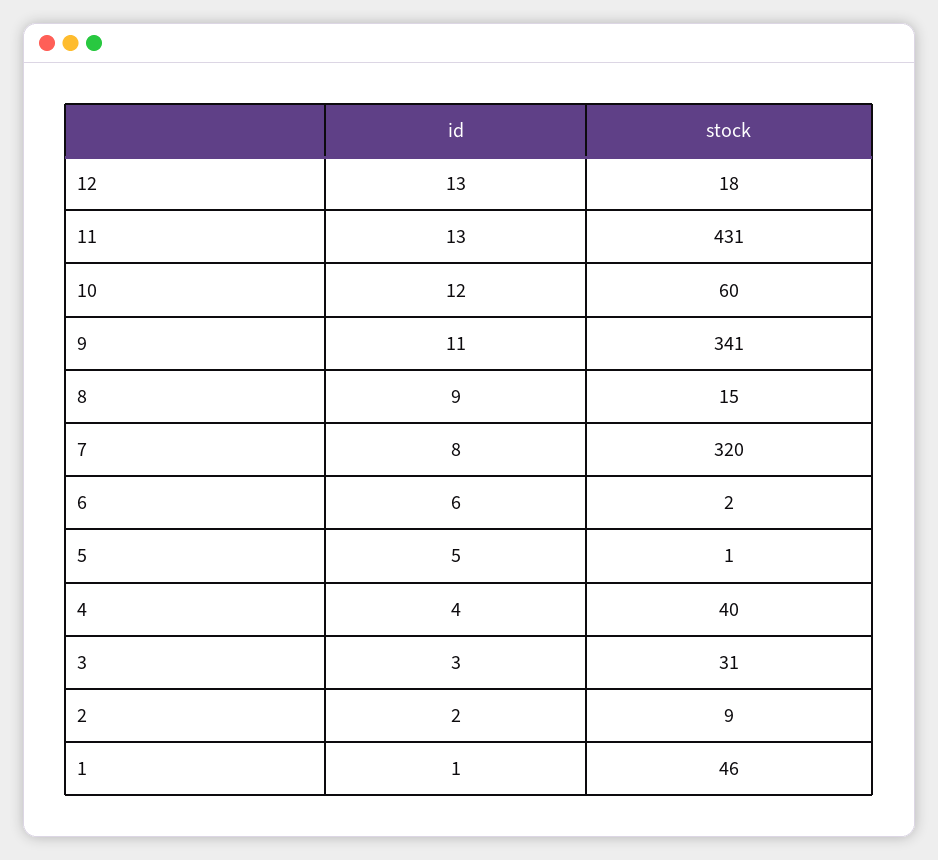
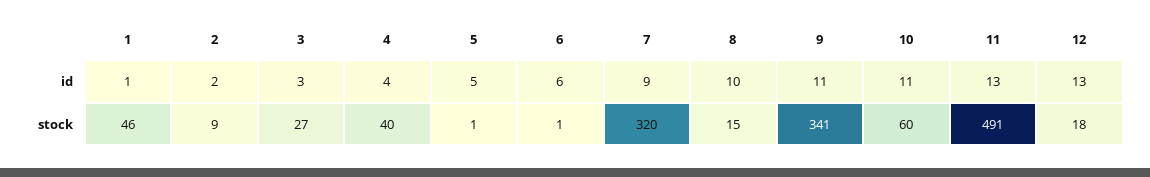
  {
    "id": {
      "12": 13,
      "11": 13,
-     "10": 12,
+     "10": 11,
      "9": 11,
-     "8": 9,
+     "8": 10,
-     "7": 8,
+     "7": 9,
      "6": 6,
      "5": 5,
      "4": 4,
      "3": 3,
      "2": 2,
      "1": 1
    },
    "stock": {
      "12": 18,
-     "11": 431,
+     "11": 491,
      "10": 60,
      "9": 341,
      "8": 15,
      "7": 320,
-     "6": 2,
+     "6": 1,
      "5": 1,
      "4": 40,
-     "3": 31,
+     "3": 27,
      "2": 9,
      "1": 46
    }
  }

